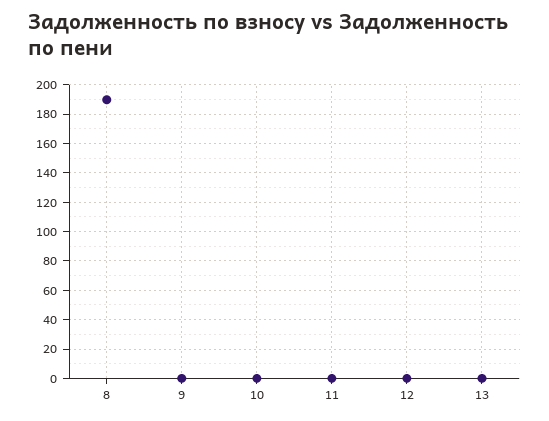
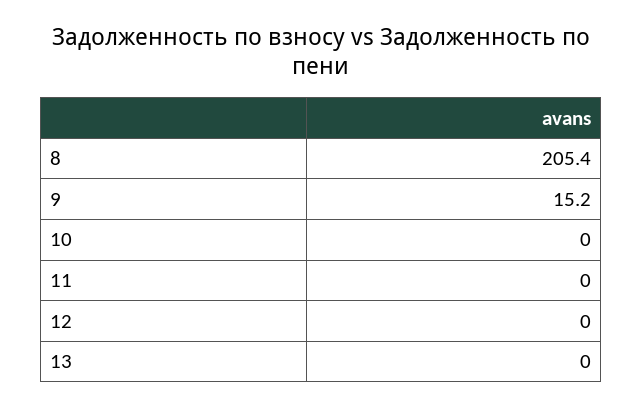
  {
-   "8": 190,
+   "8": 205.4,
-   "9": 0,
+   "9": 15.2,
    "10": 0,
    "11": 0,
    "12": 0,
    "13": 0
  }

